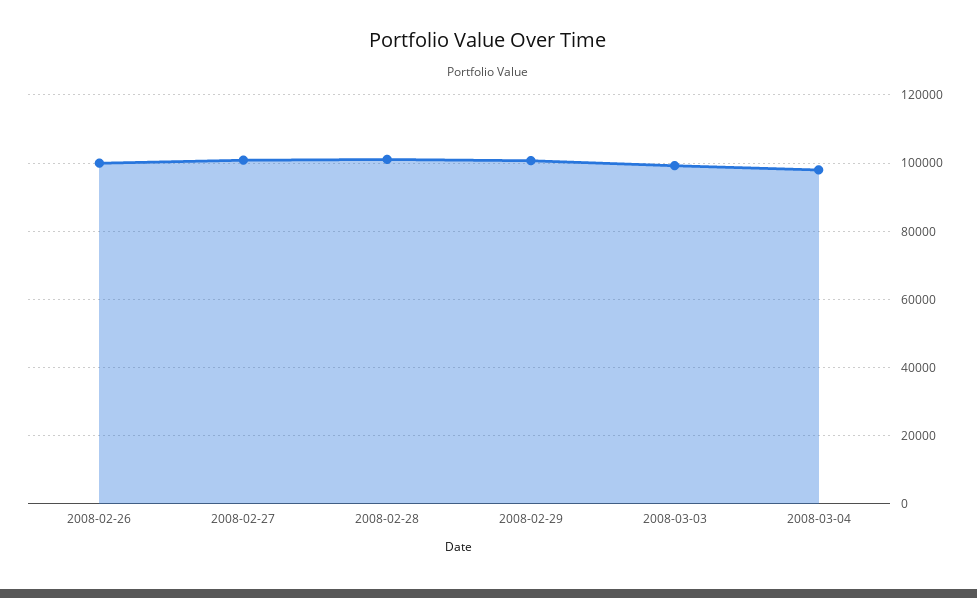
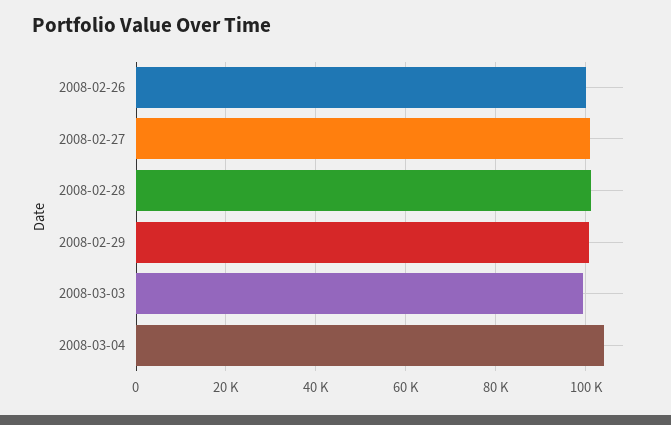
  {
    "2008-02-26": 100000,
    "2008-02-27": 100000,
    "2008-02-28": 102000,
    "2008-02-29": 100000,
    "2008-03-03": 100000,
-   "2008-03-04": 98000
+   "2008-03-04": 104000
  }

